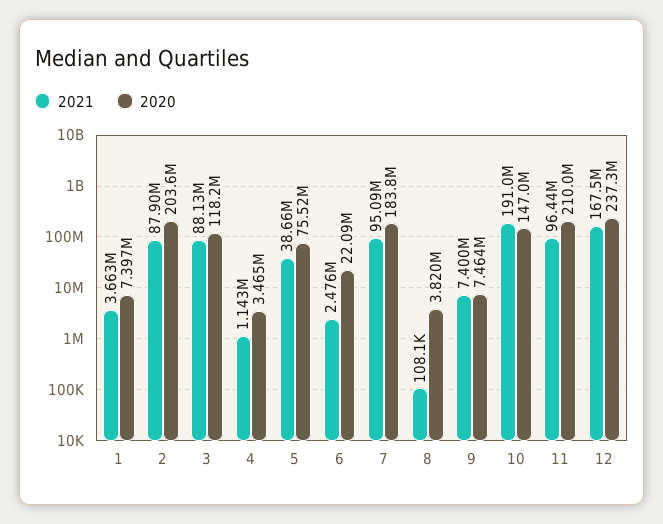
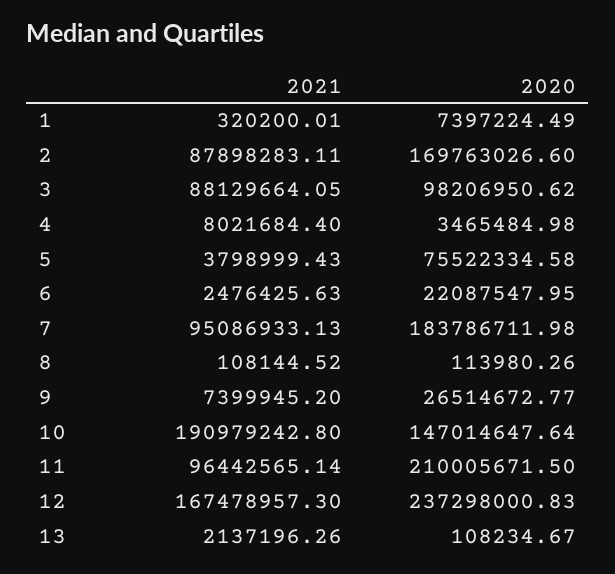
  {
    "2021": {
-     "1": 3663000,
+     "1": 320200.01,
      "2": 87898283.11,
      "3": 88129664.05,
-     "4": 1143000,
+     "4": 8021684.4,
-     "5": 38660000,
+     "5": 3798999.43,
      "6": 2476425.63,
      "7": 95086933.13,
      "8": 108144.52,
      "9": 7399945.2,
      "10": 190979242.8,
      "11": 96442565.14,
-     "12": 167478957.3
+     "12": 167478957.3,
+     "13": 2137196.26
    },
    "2020": {
      "1": 7397224.49,
-     "2": 203600000,
+     "2": 169763026.6,
-     "3": 118200000,
+     "3": 98206950.62,
      "4": 3465484.98,
      "5": 75522334.58,
      "6": 22087547.95,
      "7": 183786711.98,
-     "8": 3820000,
+     "8": 113980.26,
-     "9": 7464000,
+     "9": 26514672.77,
      "10": 147014647.64,
      "11": 210005671.5,
-     "12": 237298000.83
+     "12": 237298000.83,
+     "13": 108234.67
    }
  }

